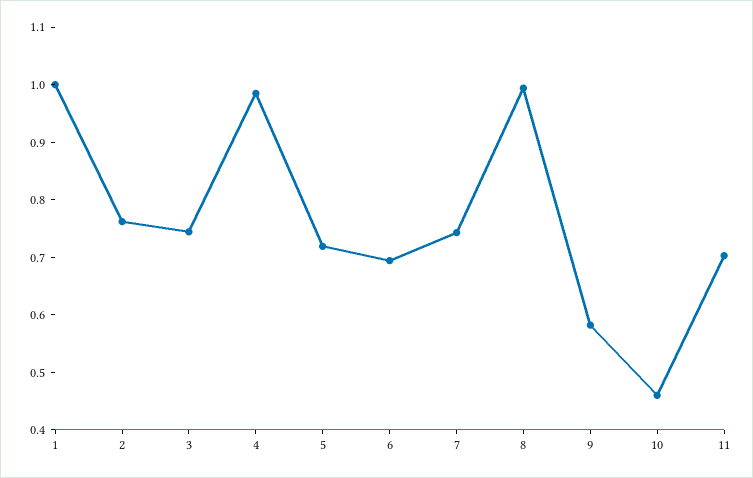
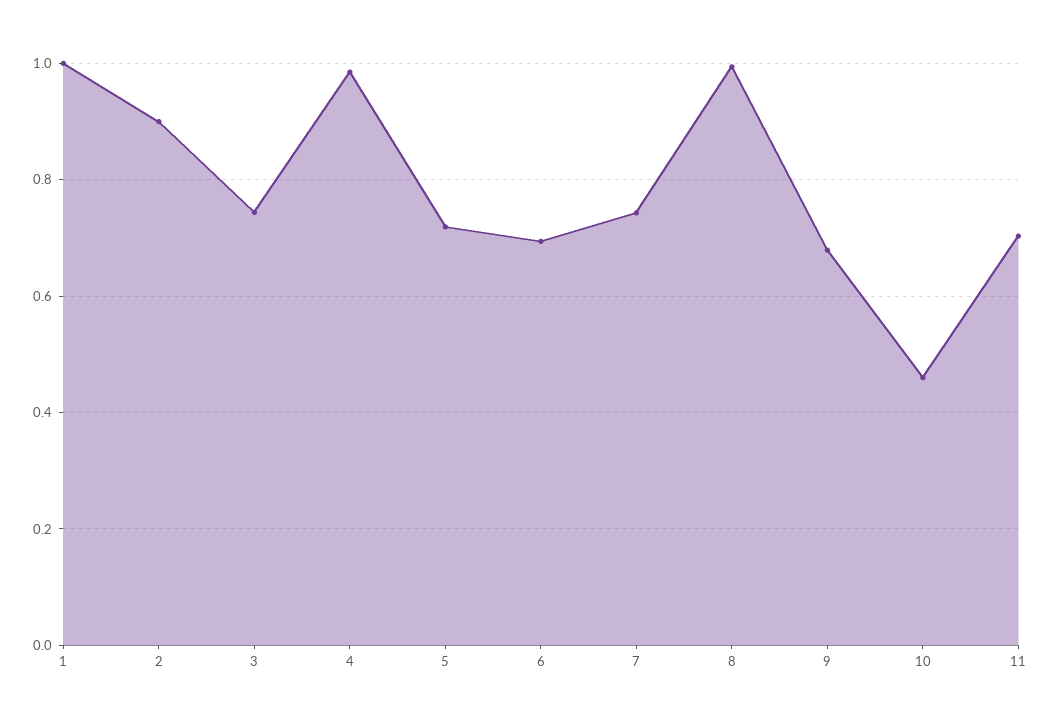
  {
    "1": 1,
-   "2": 0.76,
+   "2": 0.9,
    "3": 0.74,
    "4": 0.98,
    "5": 0.72,
    "6": 0.7,
    "7": 0.74,
    "8": 1,
-   "9": 0.58,
+   "9": 0.68,
    "10": 0.46,
    "11": 0.7
  }

